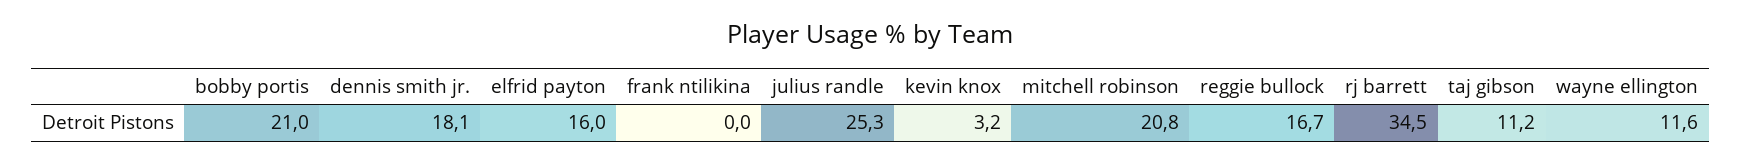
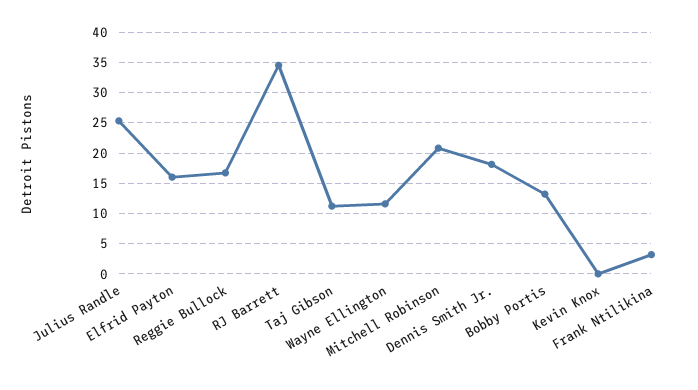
  {
-   "bobby portis": 21,
+   "bobby portis": 13,
    "dennis smith jr.": 18.1,
    "elfrid payton": 16,
-   "frank ntilikina": 0,
+   "frank ntilikina": 3,
    "julius randle": 25.3,
-   "kevin knox": 3.2,
+   "kevin knox": 0,
    "mitchell robinson": 20.8,
    "reggie bullock": 16.7,
    "rj barrett": 34.5,
    "taj gibson": 11.2,
    "wayne ellington": 11.6
  }

